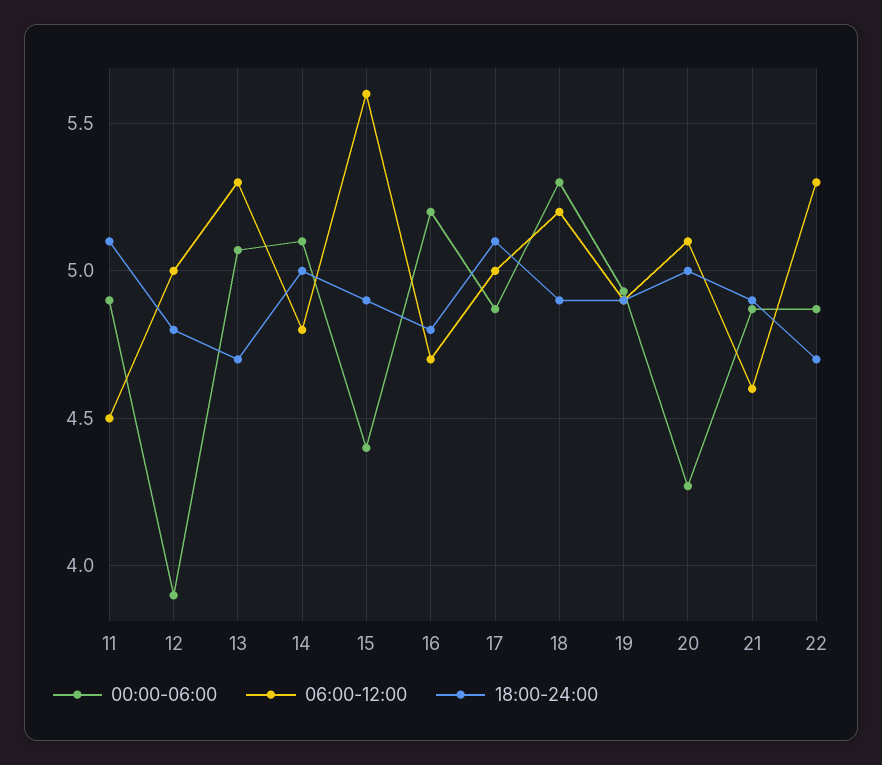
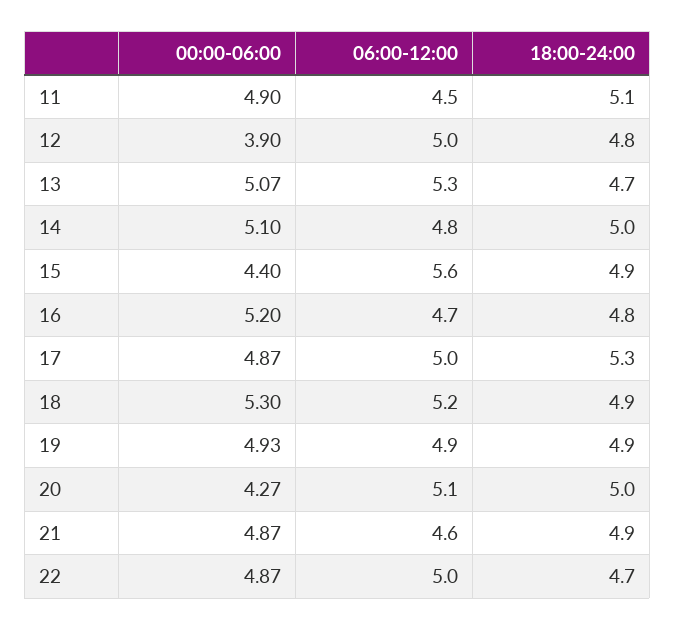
  {
    "00:00-06:00": {
      "11": 4.9,
      "12": 3.9,
      "13": 5.07,
      "14": 5.1,
      "15": 4.4,
      "16": 5.2,
      "17": 4.87,
      "18": 5.3,
      "19": 4.93,
      "20": 4.27,
      "21": 4.87,
      "22": 4.87
    },
    "06:00-12:00": {
      "11": 4.5,
      "12": 5,
      "13": 5.3,
      "14": 4.8,
      "15": 5.6,
      "16": 4.7,
      "17": 5,
      "18": 5.2,
      "19": 4.9,
      "20": 5.1,
      "21": 4.6,
-     "22": 5.3
+     "22": 5
    },
    "18:00-24:00": {
      "11": 5.1,
      "12": 4.8,
      "13": 4.7,
      "14": 5,
      "15": 4.9,
      "16": 4.8,
-     "17": 5.1,
+     "17": 5.3,
      "18": 4.9,
      "19": 4.9,
      "20": 5,
      "21": 4.9,
      "22": 4.7
    }
  }

